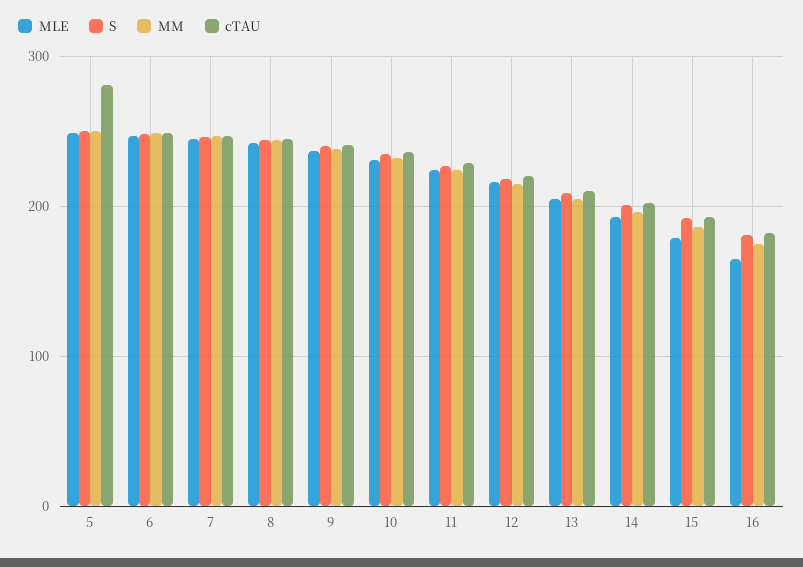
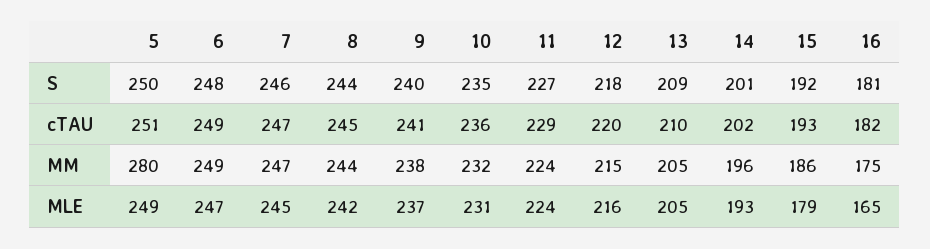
  {
    "MLE": {
      "5": 249,
      "6": 247,
      "7": 245,
      "8": 242,
      "9": 237,
      "10": 231,
      "11": 224,
      "12": 216,
      "13": 205,
      "14": 193,
      "15": 179,
      "16": 165
    },
    "S": {
      "5": 250,
      "6": 248,
      "7": 246,
      "8": 244,
      "9": 240,
      "10": 235,
      "11": 227,
      "12": 218,
      "13": 209,
      "14": 201,
      "15": 192,
      "16": 181
    },
    "MM": {
-     "5": 250,
+     "5": 280,
      "6": 249,
      "7": 247,
      "8": 244,
      "9": 238,
      "10": 232,
      "11": 224,
      "12": 215,
      "13": 205,
      "14": 196,
      "15": 186,
      "16": 175
    },
    "cTAU": {
-     "5": 280,
+     "5": 251,
      "6": 249,
      "7": 247,
      "8": 245,
      "9": 241,
      "10": 236,
      "11": 229,
      "12": 220,
      "13": 210,
      "14": 202,
      "15": 193,
      "16": 182
    }
  }

